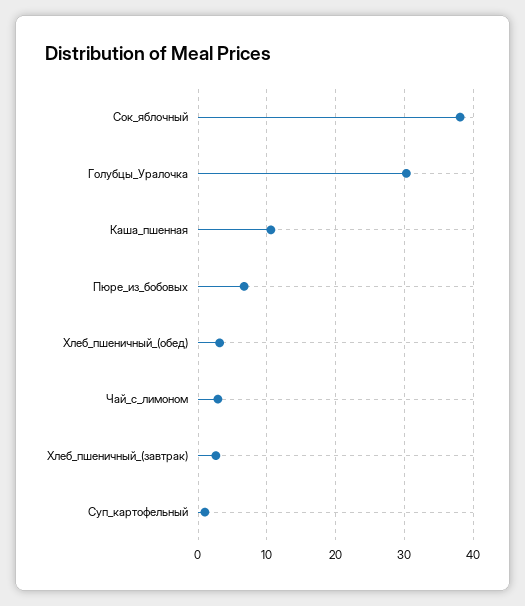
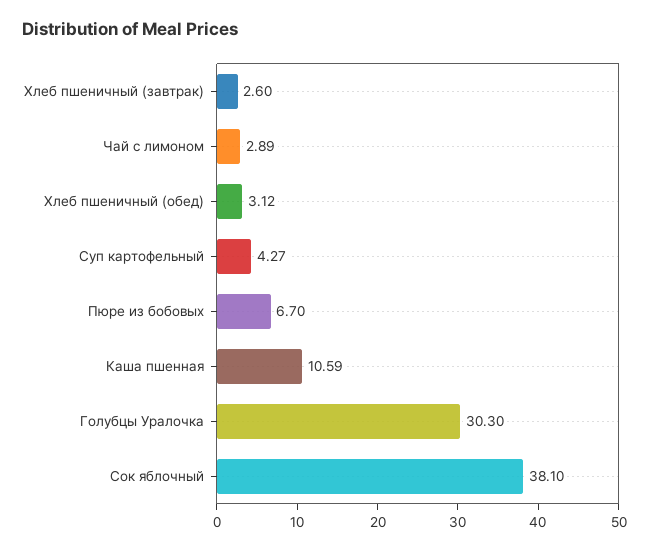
  {
    "Сок_яблочный": 38.1,
    "Голубцы_Уралочка": 30.3,
    "Каша_пшенная": 10.59,
    "Пюре_из_бобовых": 6.7,
    "Хлеб_пшеничный_(обед)": 3.12,
    "Чай_с_лимоном": 2.89,
    "Хлеб_пшеничный_(завтрак)": 2.6,
-   "Суп_картофельный": 1
+   "Суп_картофельный": 4.27
  }

